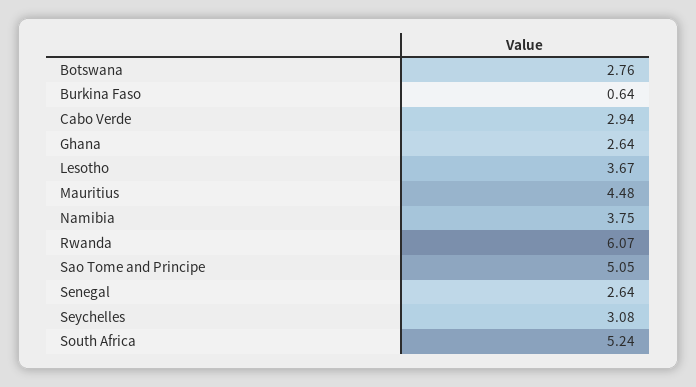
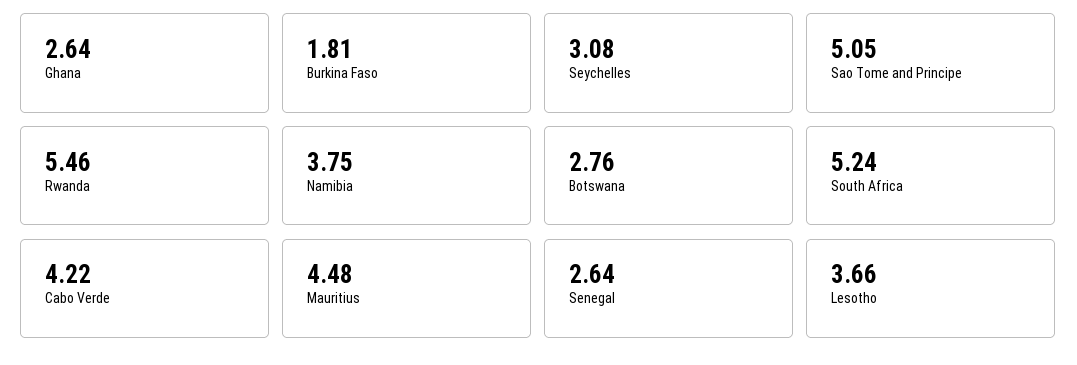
  {
    "Botswana": 2.76,
-   "Burkina Faso": 0.64,
+   "Burkina Faso": 1.81,
-   "Cabo Verde": 2.94,
+   "Cabo Verde": 4.22,
    "Ghana": 2.64,
-   "Lesotho": 3.67,
+   "Lesotho": 3.66,
    "Mauritius": 4.48,
    "Namibia": 3.75,
-   "Rwanda": 6.07,
+   "Rwanda": 5.46,
    "Sao Tome and Principe": 5.05,
    "Senegal": 2.64,
    "Seychelles": 3.08,
    "South Africa": 5.24
  }

